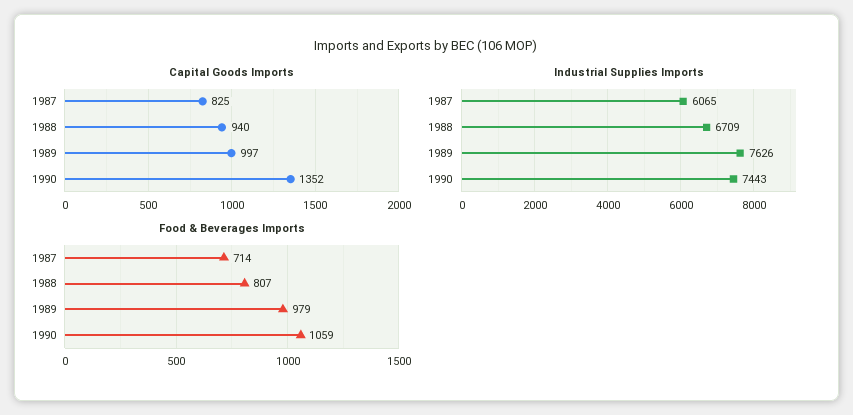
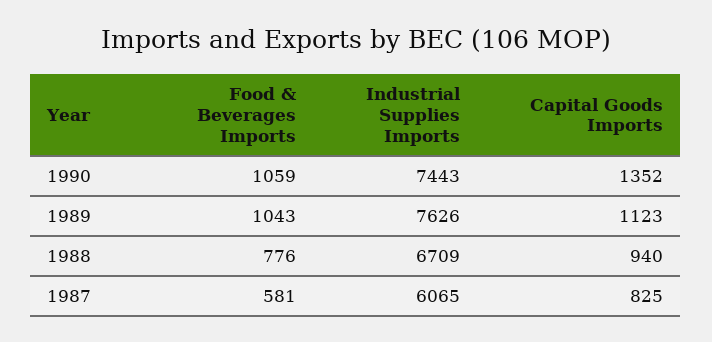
  {
    "Capital Goods Imports": {
      "1987": 825,
      "1988": 940,
-     "1989": 997,
+     "1989": 1123,
      "1990": 1352
    },
    "Industrial Supplies Imports": {
      "1987": 6065,
      "1988": 6709,
      "1989": 7626,
      "1990": 7443
    },
    "Food & Beverages Imports": {
-     "1987": 714,
+     "1987": 581,
-     "1988": 807,
+     "1988": 776,
-     "1989": 979,
+     "1989": 1043,
      "1990": 1059
    }
  }

